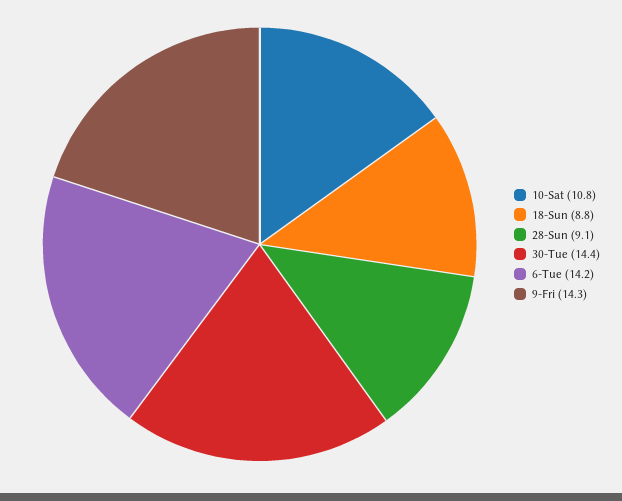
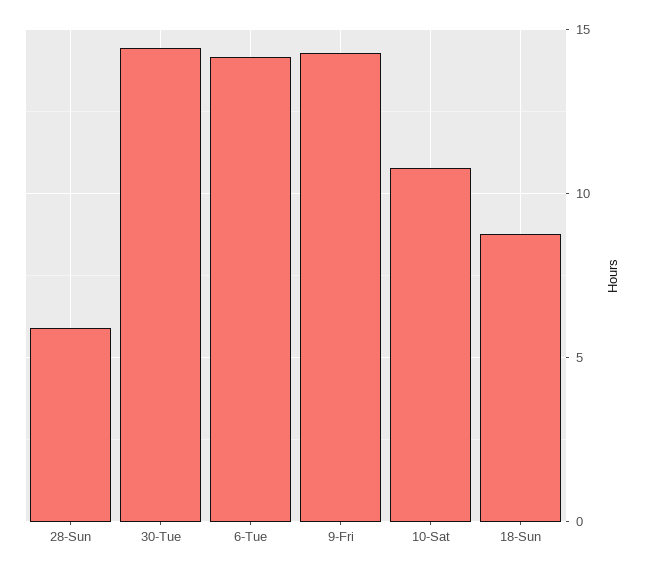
  {
    "10-Sat": 10.8,
    "18-Sun": 8.8,
-   "28-Sun": 9.1,
+   "28-Sun": 6,
    "30-Tue": 14.4,
    "6-Tue": 14.2,
    "9-Fri": 14.3
  }

